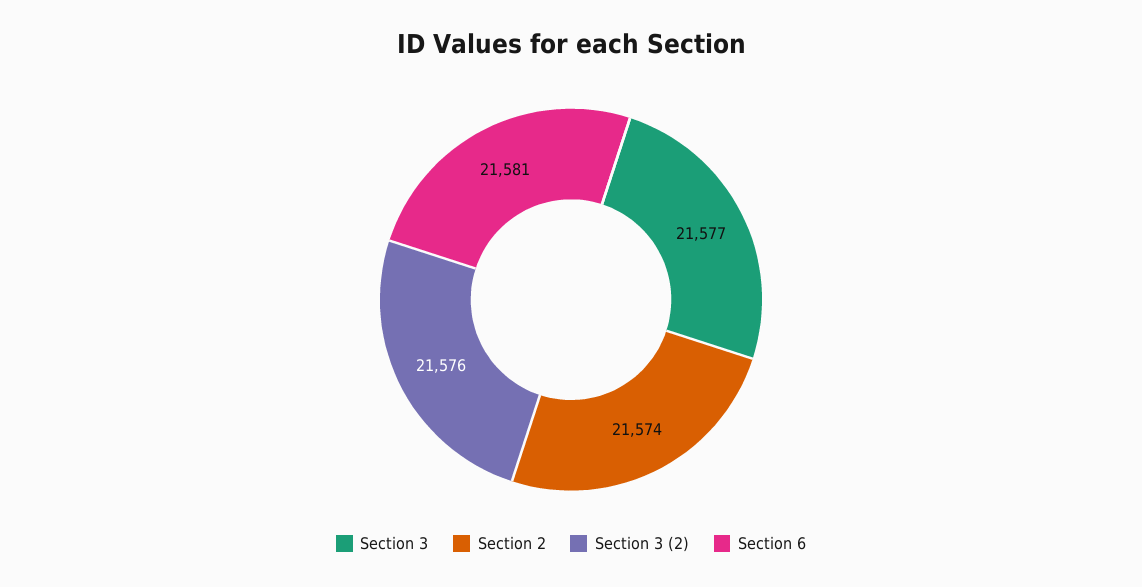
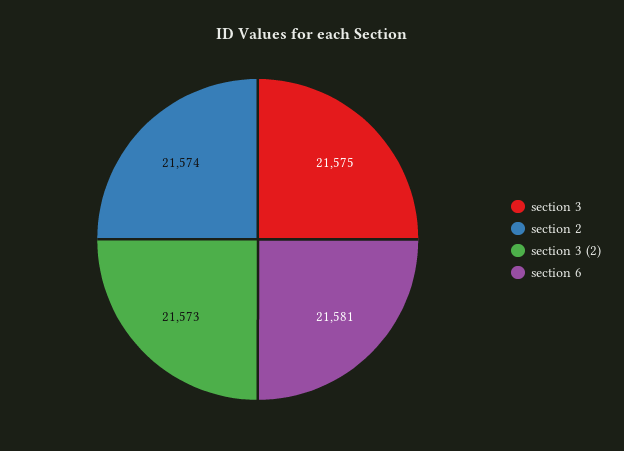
  {
-   "Section 3": 21577,
+   "Section 3": 21575,
    "Section 2": 21574,
-   "Section 3 (2)": 21576,
+   "Section 3 (2)": 21573,
    "Section 6": 21581
  }

